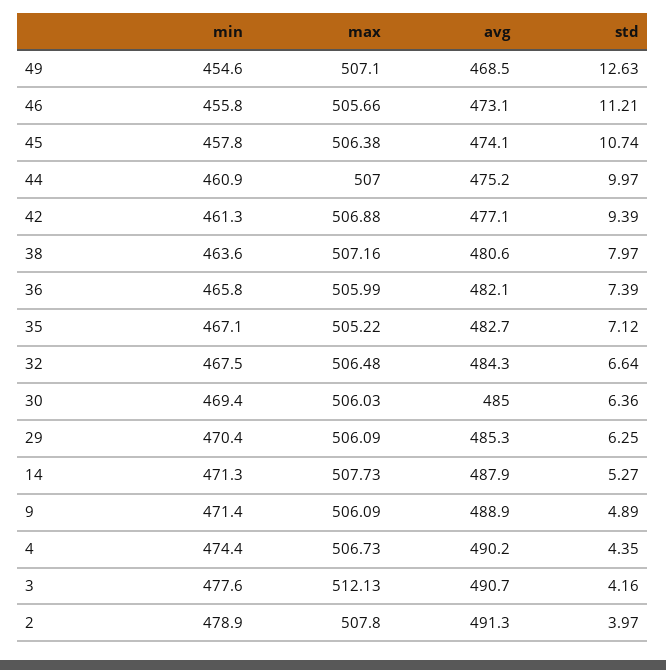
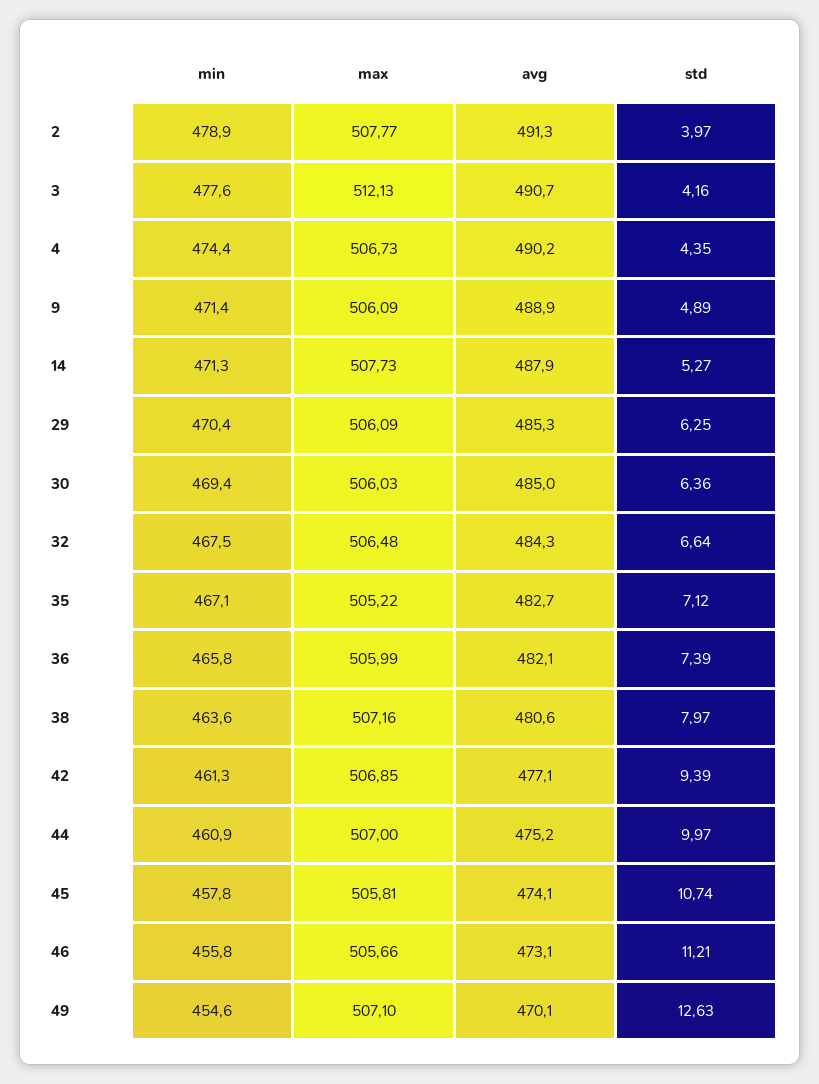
  {
    "min": {
      "49": 454.6,
      "46": 455.8,
      "45": 457.8,
      "44": 460.9,
      "42": 461.3,
      "38": 463.6,
      "36": 465.8,
      "35": 467.1,
      "32": 467.5,
      "30": 469.4,
      "29": 470.4,
      "14": 471.3,
      "9": 471.4,
      "4": 474.4,
      "3": 477.6,
      "2": 478.9
    },
    "max": {
      "49": 507.1,
      "46": 505.66,
-     "45": 506.38,
+     "45": 505.81,
      "44": 507,
-     "42": 506.88,
+     "42": 506.85,
      "38": 507.16,
      "36": 505.99,
      "35": 505.22,
      "32": 506.48,
      "30": 506.03,
      "29": 506.09,
      "14": 507.73,
      "9": 506.09,
      "4": 506.73,
      "3": 512.13,
-     "2": 507.8
+     "2": 507.77
    },
    "avg": {
-     "49": 468.5,
+     "49": 470.1,
      "46": 473.1,
      "45": 474.1,
      "44": 475.2,
      "42": 477.1,
      "38": 480.6,
      "36": 482.1,
      "35": 482.7,
      "32": 484.3,
      "30": 485,
      "29": 485.3,
      "14": 487.9,
      "9": 488.9,
      "4": 490.2,
      "3": 490.7,
      "2": 491.3
    },
    "std": {
      "49": 12.63,
      "46": 11.21,
      "45": 10.74,
      "44": 9.97,
      "42": 9.39,
      "38": 7.97,
      "36": 7.39,
      "35": 7.12,
      "32": 6.64,
      "30": 6.36,
      "29": 6.25,
      "14": 5.27,
      "9": 4.89,
      "4": 4.35,
      "3": 4.16,
      "2": 3.97
    }
  }

